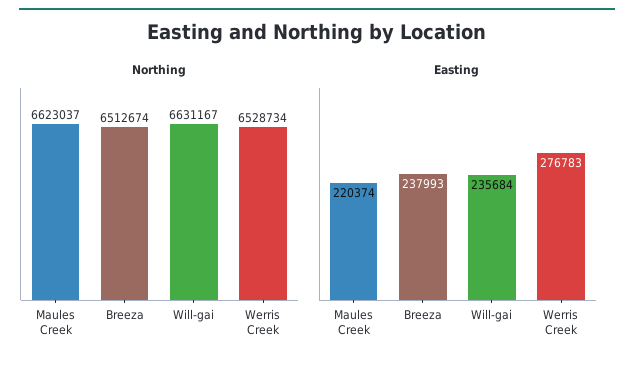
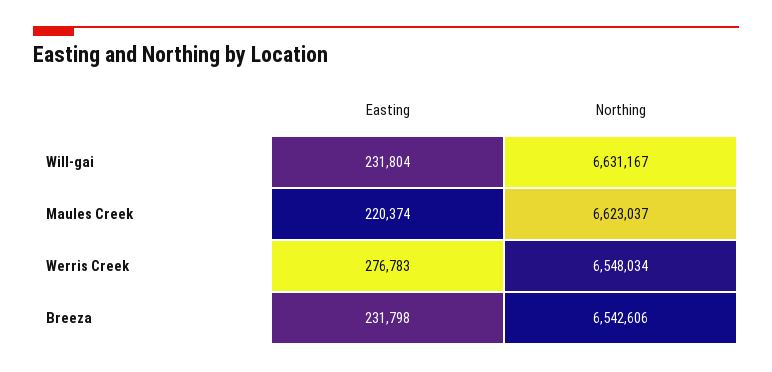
  {
    "Northing": {
      "Maules Creek": 6623037,
-     "Breeza": 6512674,
+     "Breeza": 6542606,
      "Will-gai": 6631167,
-     "Werris Creek": 6528734
+     "Werris Creek": 6548034
    },
    "Easting": {
      "Maules Creek": 220374,
-     "Breeza": 237993,
+     "Breeza": 231798,
-     "Will-gai": 235684,
+     "Will-gai": 231804,
      "Werris Creek": 276783
    }
  }

